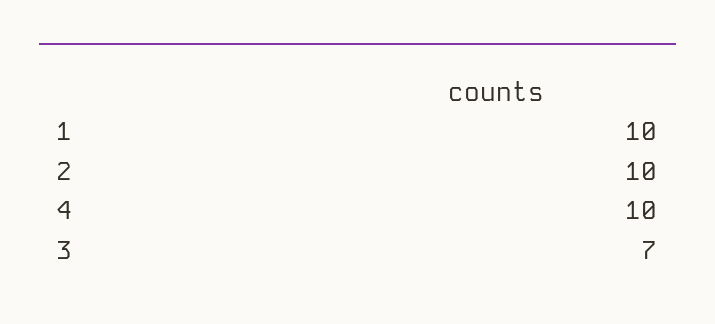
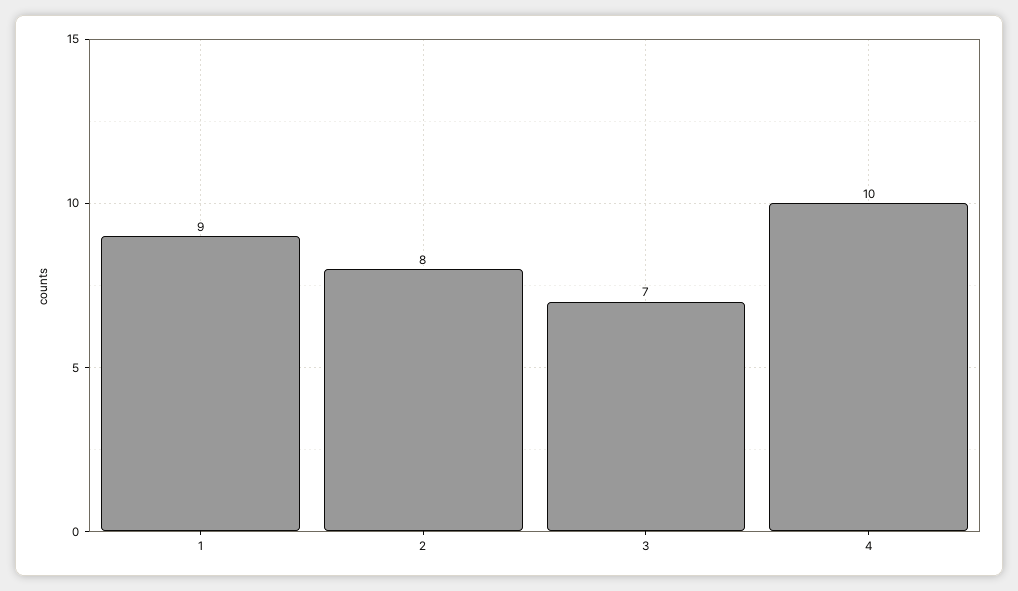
  {
-   "1": 10,
+   "1": 9,
-   "2": 10,
+   "2": 8,
    "4": 10,
    "3": 7
  }

